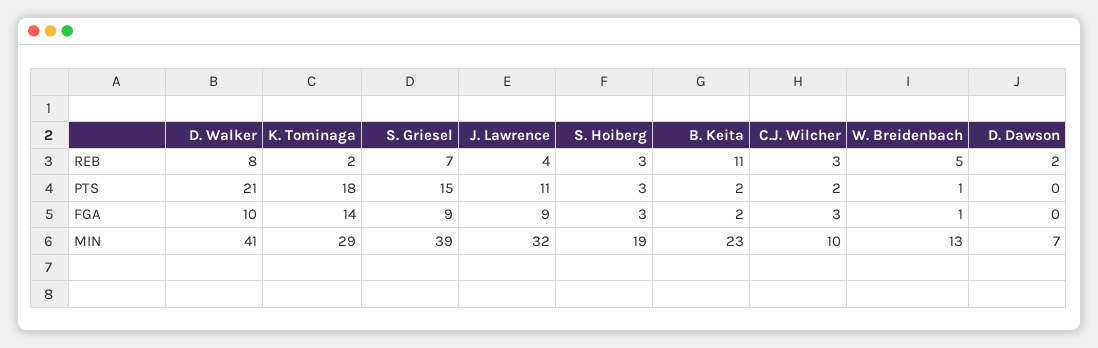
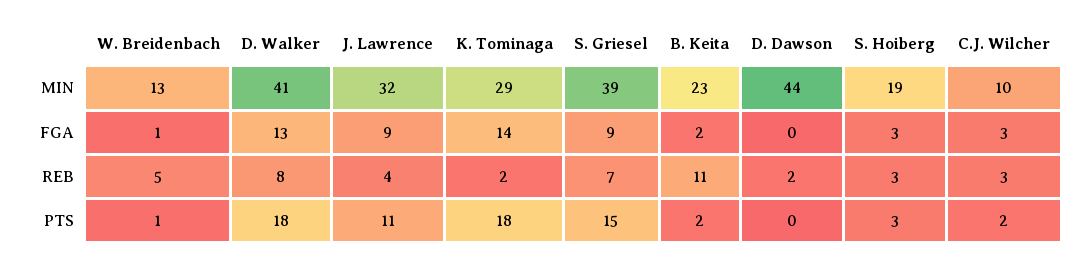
  {
    "D. Walker": {
      "REB": 8,
-     "PTS": 21,
+     "PTS": 18,
-     "FGA": 10,
+     "FGA": 13,
      "MIN": 41
    },
    "K. Tominaga": {
      "REB": 2,
      "PTS": 18,
      "FGA": 14,
      "MIN": 29
    },
    "S. Griesel": {
      "REB": 7,
      "PTS": 15,
      "FGA": 9,
      "MIN": 39
    },
    "J. Lawrence": {
      "REB": 4,
      "PTS": 11,
      "FGA": 9,
      "MIN": 32
    },
    "S. Hoiberg": {
      "REB": 3,
      "PTS": 3,
      "FGA": 3,
      "MIN": 19
    },
    "B. Keita": {
      "REB": 11,
      "PTS": 2,
      "FGA": 2,
      "MIN": 23
    },
    "C.J. Wilcher": {
      "REB": 3,
      "PTS": 2,
      "FGA": 3,
      "MIN": 10
    },
    "W. Breidenbach": {
      "REB": 5,
      "PTS": 1,
      "FGA": 1,
      "MIN": 13
    },
    "D. Dawson": {
      "REB": 2,
      "PTS": 0,
      "FGA": 0,
-     "MIN": 7
+     "MIN": 44
    }
  }

